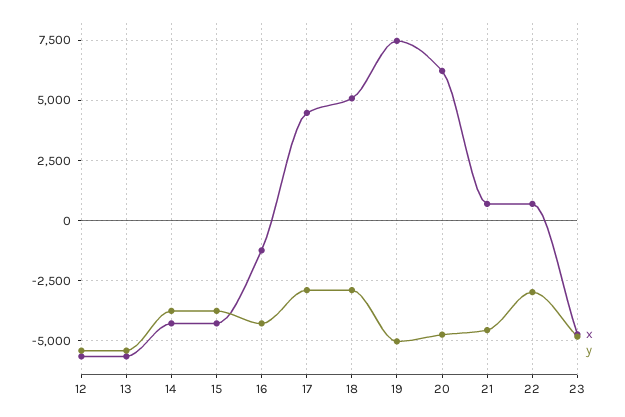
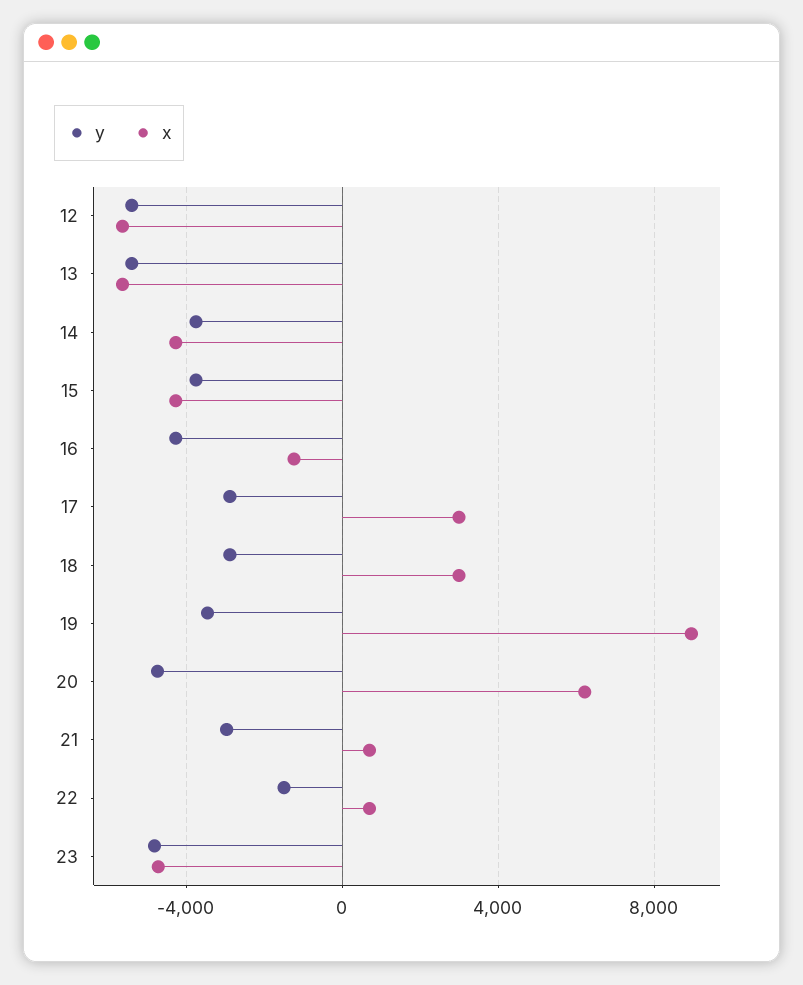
  {
    "x": {
      "12": -5750,
      "13": -5750,
      "14": -4250,
      "15": -4250,
      "16": -1250,
-     "17": 4500,
+     "17": 3000,
-     "18": 5000,
+     "18": 3000,
-     "19": 7500,
+     "19": 9000,
      "20": 6250,
      "21": 750,
      "22": 750,
      "23": -4750
    },
    "y": {
      "12": -5500,
      "13": -5500,
      "14": -3750,
      "15": -3750,
      "16": -4250,
      "17": -3000,
      "18": -3000,
-     "19": -5000,
+     "19": -3500,
      "20": -4750,
-     "21": -4500,
+     "21": -3000,
-     "22": -3000,
+     "22": -1500,
      "23": -4750
    }
  }

